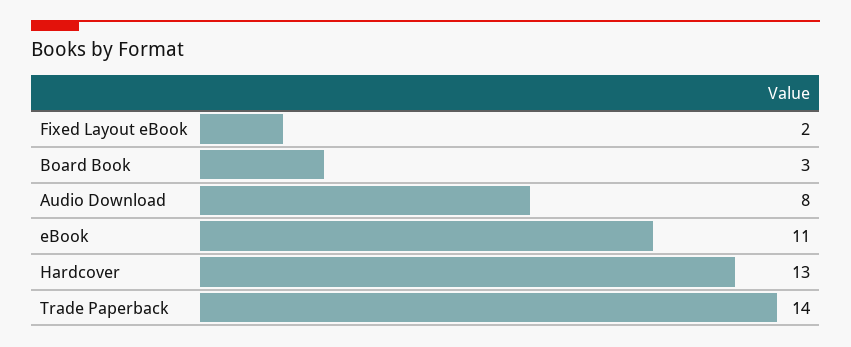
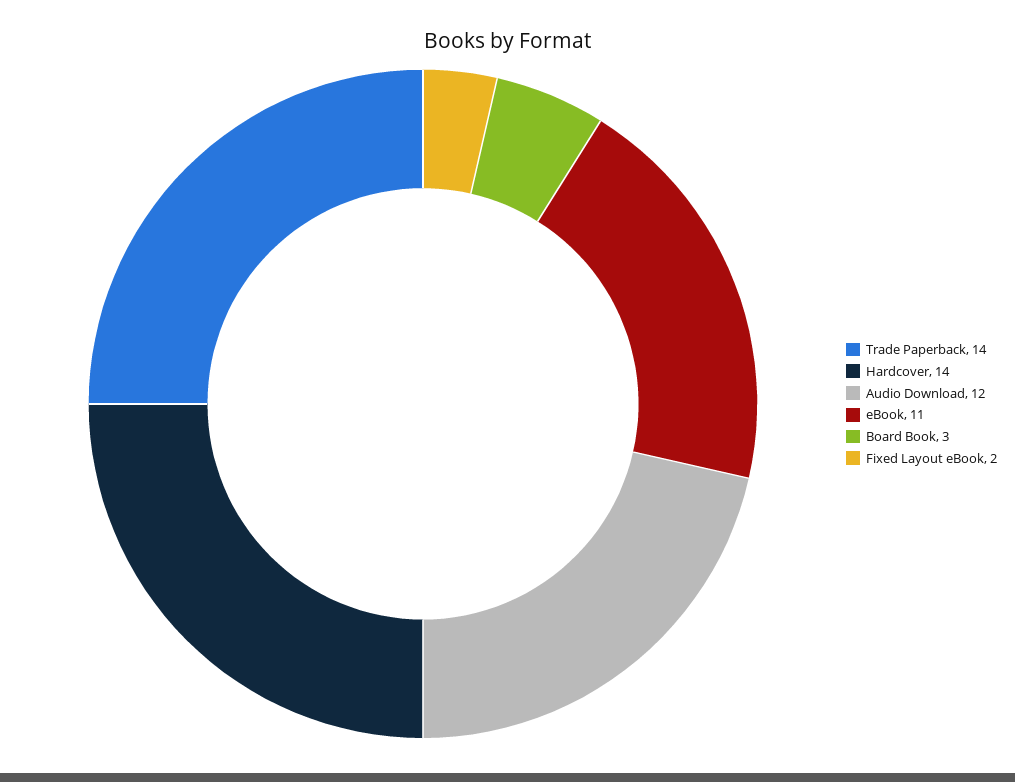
  {
    "Fixed Layout eBook": 2,
    "Board Book": 3,
-   "Audio Download": 8,
+   "Audio Download": 12,
    "eBook": 11,
-   "Hardcover": 13,
+   "Hardcover": 14,
    "Trade Paperback": 14
  }

